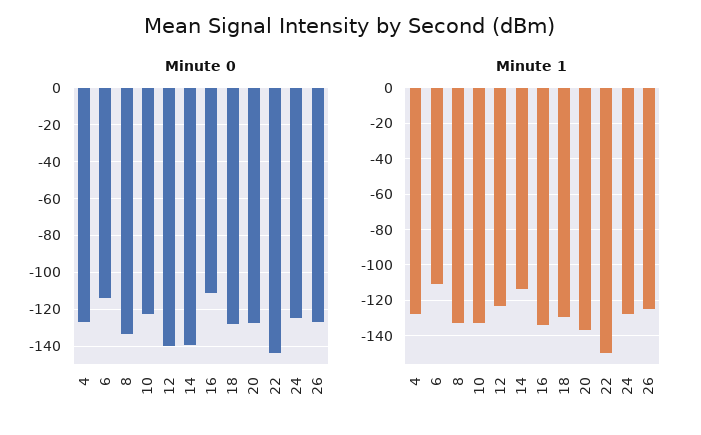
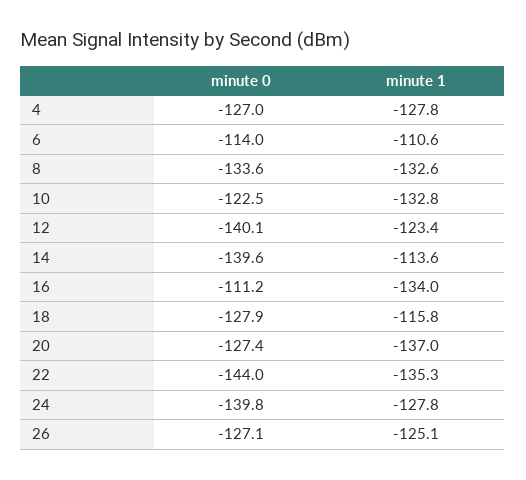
  {
    "Minute 0": {
      "4": -127,
      "6": -114,
      "8": -133.6,
      "10": -122.5,
      "12": -140.1,
      "14": -139.6,
      "16": -111.2,
      "18": -127.9,
      "20": -127.4,
      "22": -144,
-     "24": -125,
+     "24": -139.8,
      "26": -127.1
    },
    "Minute 1": {
      "4": -127.8,
      "6": -110.6,
      "8": -132.6,
      "10": -132.8,
      "12": -123.4,
      "14": -113.6,
      "16": -134,
-     "18": -130,
+     "18": -115.8,
      "20": -137,
-     "22": -150,
+     "22": -135.3,
      "24": -127.8,
      "26": -125.1
    }
  }

